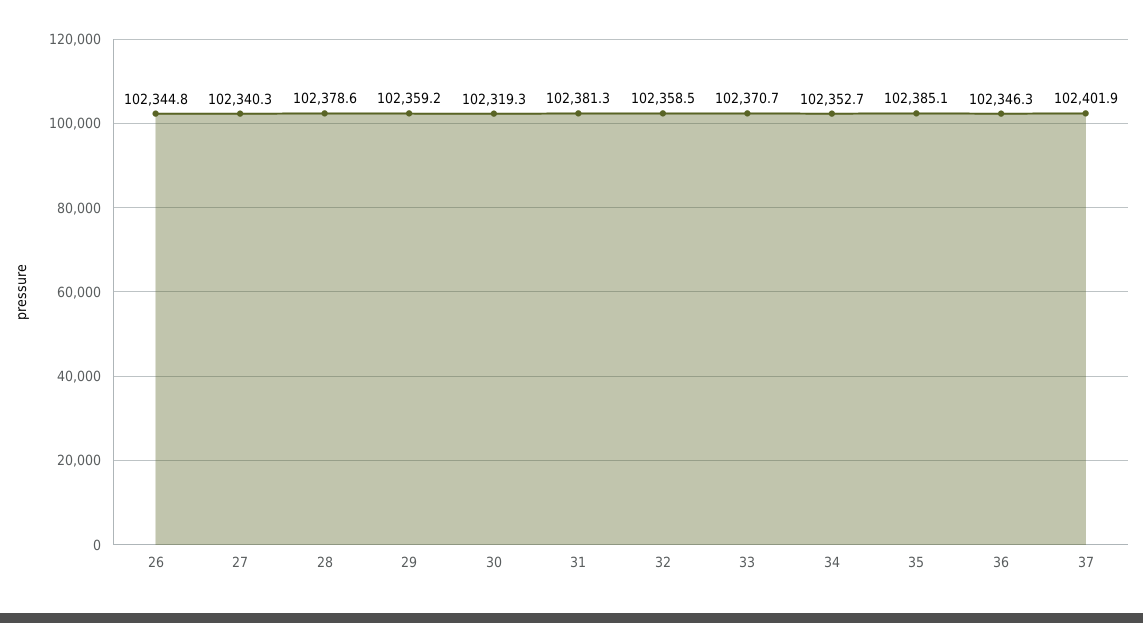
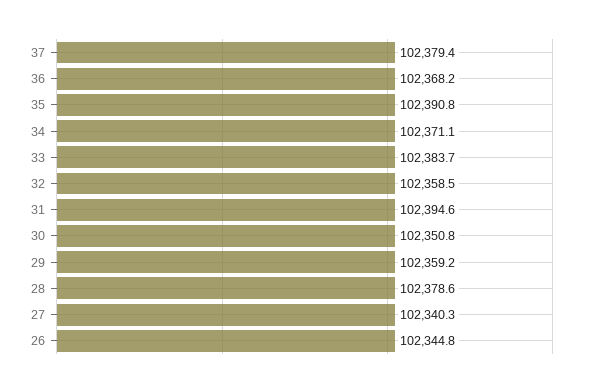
  {
    "26": 102344.8,
    "27": 102340.3,
    "28": 102378.6,
    "29": 102359.2,
-   "30": 102319.3,
+   "30": 102350.8,
-   "31": 102381.3,
+   "31": 102394.6,
    "32": 102358.5,
-   "33": 102370.7,
+   "33": 102383.7,
-   "34": 102352.7,
+   "34": 102371.1,
-   "35": 102385.1,
+   "35": 102390.8,
-   "36": 102346.3,
+   "36": 102368.2,
-   "37": 102401.9
+   "37": 102379.4
  }

